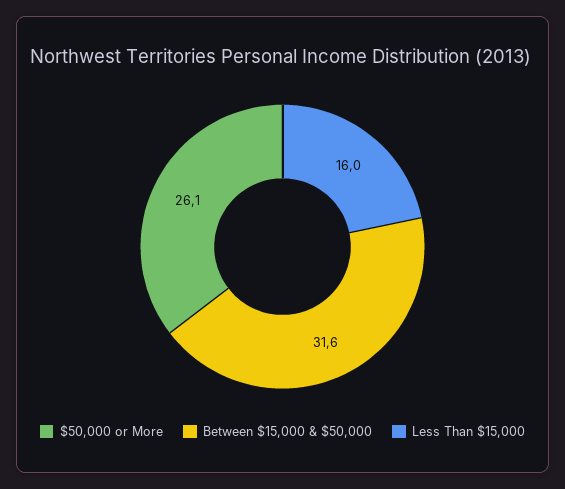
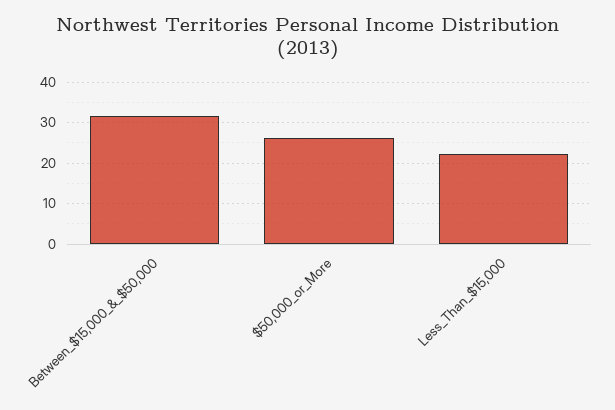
  {
    "$50,000 or More": 26.1,
    "Between $15,000 & $50,000": 31.6,
-   "Less Than $15,000": 16
+   "Less Than $15,000": 22
  }

